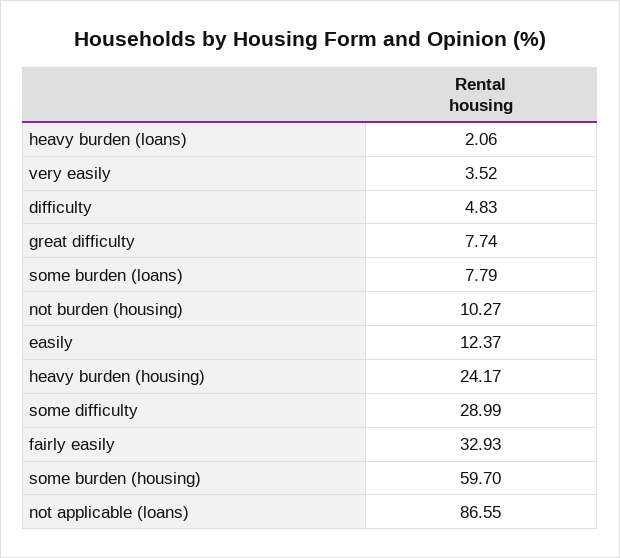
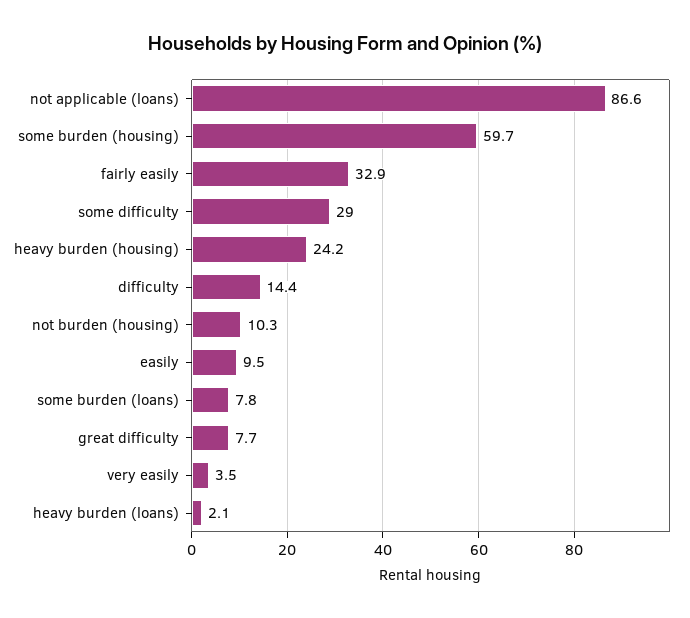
  {
    "heavy burden (loans)": 2.06,
    "very easily": 3.52,
-   "difficulty": 4.83,
+   "difficulty": 14.4,
    "great difficulty": 7.74,
    "some burden (loans)": 7.79,
    "not burden (housing)": 10.27,
-   "easily": 12.37,
+   "easily": 9.5,
    "heavy burden (housing)": 24.17,
    "some difficulty": 28.99,
    "fairly easily": 32.93,
    "some burden (housing)": 59.7,
    "not applicable (loans)": 86.55
  }

